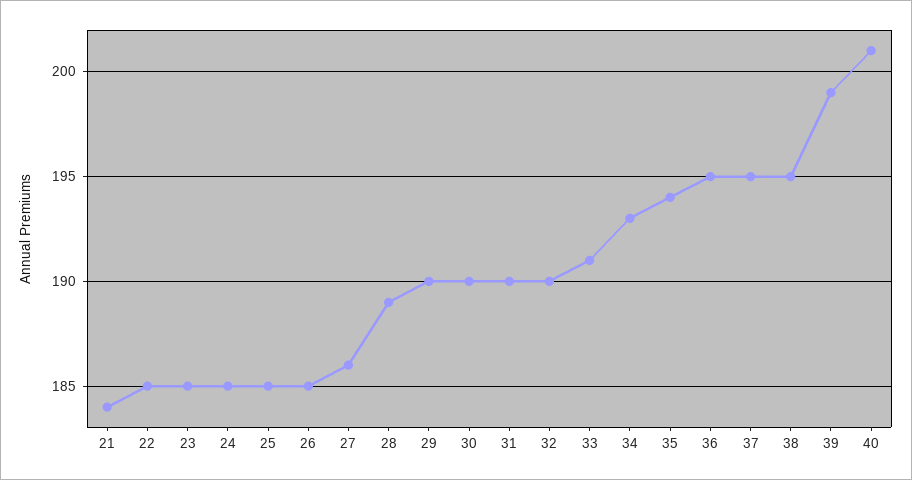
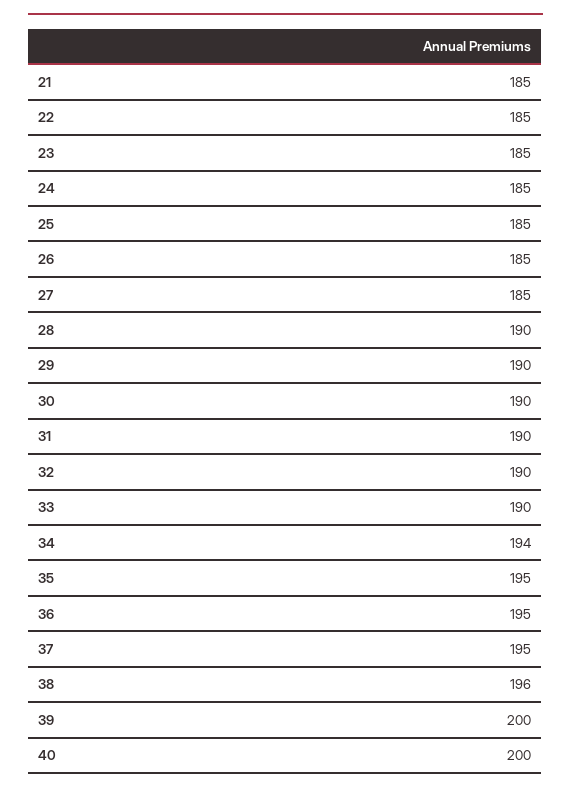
  {
-   "21": 184,
+   "21": 185,
    "22": 185,
    "23": 185,
    "24": 185,
    "25": 185,
    "26": 185,
-   "27": 186,
+   "27": 185,
-   "28": 189,
+   "28": 190,
    "29": 190,
    "30": 190,
    "31": 190,
    "32": 190,
-   "33": 191,
+   "33": 190,
-   "34": 193,
+   "34": 194,
-   "35": 194,
+   "35": 195,
    "36": 195,
    "37": 195,
-   "38": 195,
+   "38": 196,
-   "39": 199,
+   "39": 200,
-   "40": 201
+   "40": 200
  }

